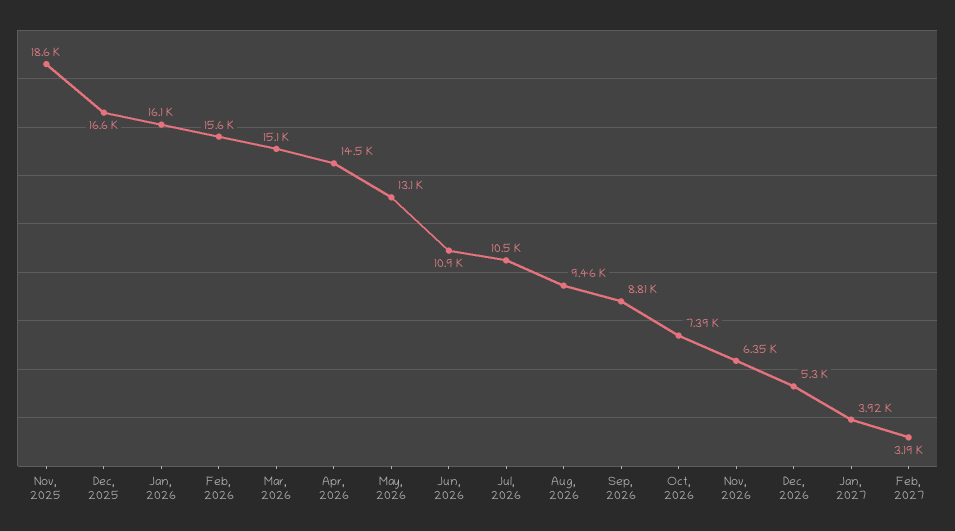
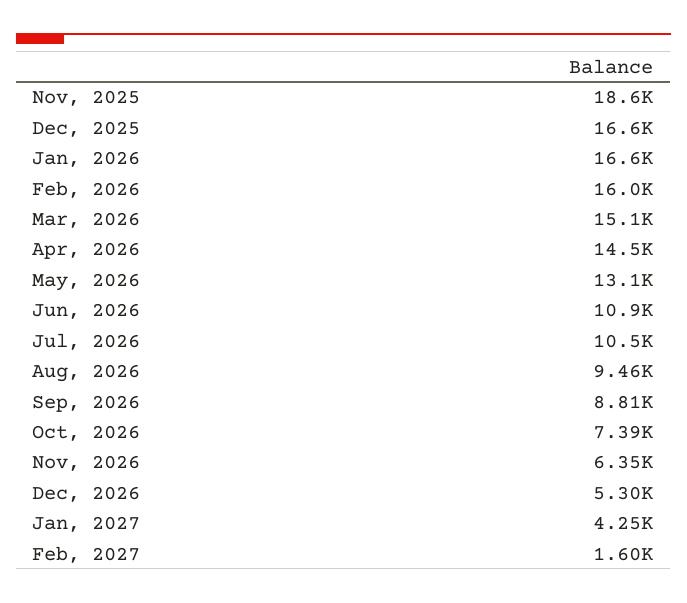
  {
    "Nov, 2025": 18600,
    "Dec, 2025": 16600,
-   "Jan, 2026": 16100,
+   "Jan, 2026": 16600,
-   "Feb, 2026": 15600,
+   "Feb, 2026": 16000,
    "Mar, 2026": 15100,
    "Apr, 2026": 14500,
    "May, 2026": 13100,
    "Jun, 2026": 10900,
    "Jul, 2026": 10500,
    "Aug, 2026": 9460,
    "Sep, 2026": 8810,
    "Oct, 2026": 7390,
    "Nov, 2026": 6350,
    "Dec, 2026": 5300,
-   "Jan, 2027": 3920,
+   "Jan, 2027": 4250,
-   "Feb, 2027": 3190
+   "Feb, 2027": 1600
  }

